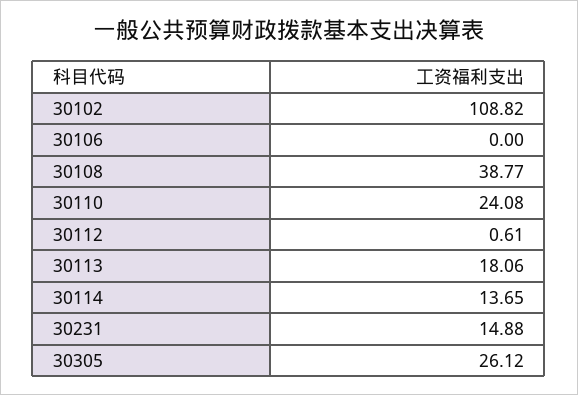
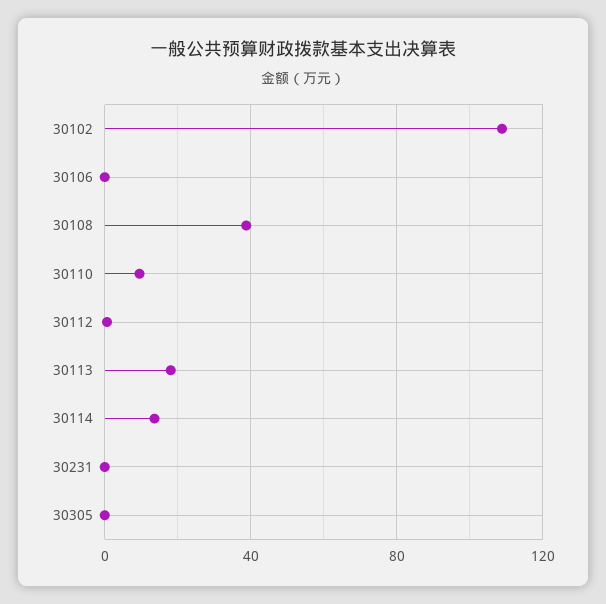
  {
    "30102": 108.82,
    "30106": 0,
    "30108": 38.77,
-   "30110": 24.08,
+   "30110": 10,
    "30112": 0.61,
    "30113": 18.06,
    "30114": 13.65,
-   "30231": 14.88,
+   "30231": 0,
-   "30305": 26.12
+   "30305": 0
  }

